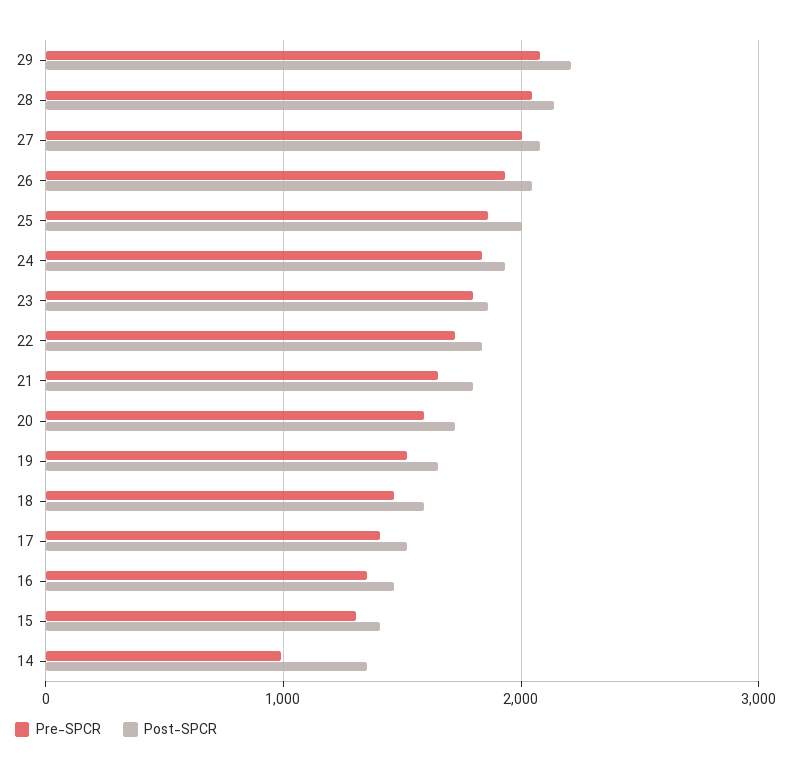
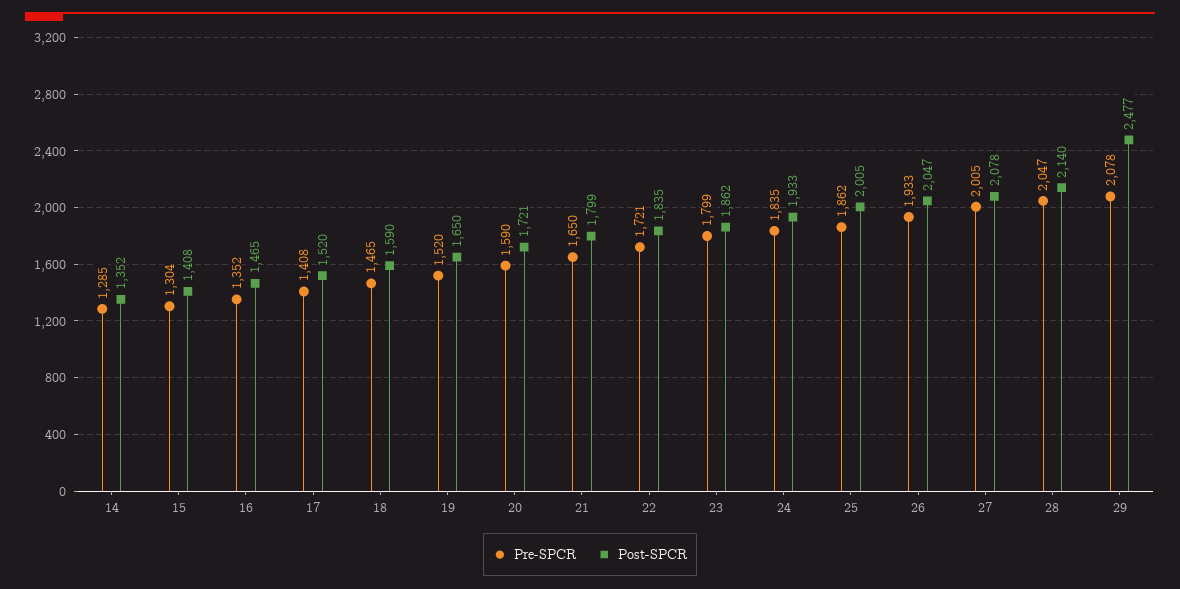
  {
    "Pre-SPCR": {
      "29": 2078,
      "28": 2047,
      "27": 2005,
      "26": 1933,
      "25": 1862,
      "24": 1835,
      "23": 1799,
      "22": 1721,
      "21": 1650,
      "20": 1590,
      "19": 1520,
      "18": 1465,
      "17": 1408,
      "16": 1352,
      "15": 1304,
-     "14": 1000
+     "14": 1285
    },
    "Post-SPCR": {
-     "29": 2200,
+     "29": 2477,
      "28": 2140,
      "27": 2078,
      "26": 2047,
      "25": 2005,
      "24": 1933,
      "23": 1862,
      "22": 1835,
      "21": 1799,
      "20": 1721,
      "19": 1650,
      "18": 1590,
      "17": 1520,
      "16": 1465,
      "15": 1408,
      "14": 1352
    }
  }

